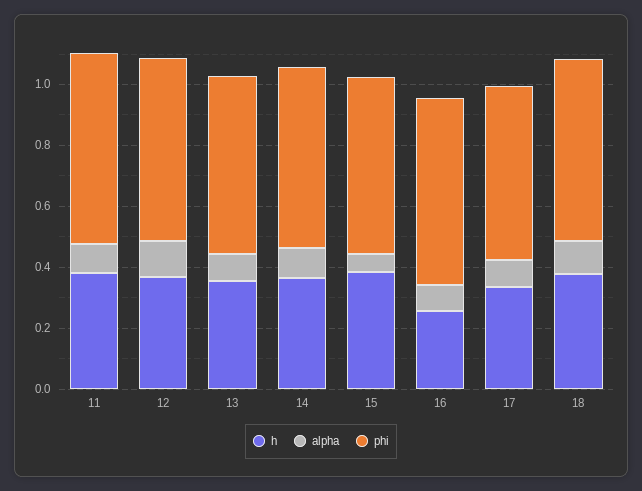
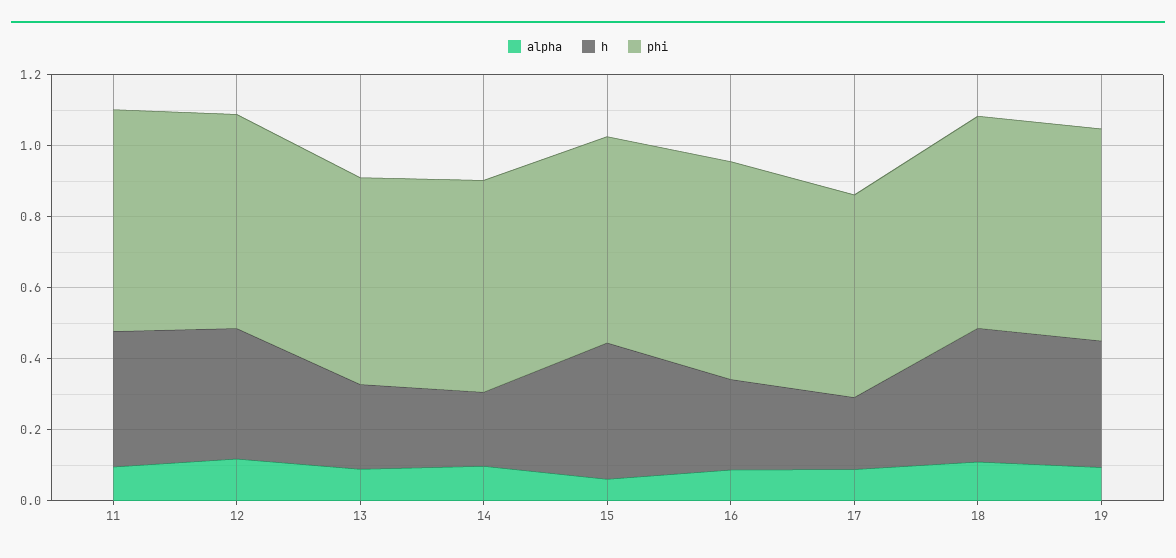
  {
    "h": {
      "11": 0.4,
      "12": 0.35,
-     "13": 0.35,
+     "13": 0.25,
-     "14": 0.35,
+     "14": 0.2,
      "15": 0.4,
      "16": 0.25,
-     "17": 0.35,
+     "17": 0.2,
-     "18": 0.4
+     "18": 0.4,
+     "19": 0.35
    },
    "alpha": {
      "11": 0.1,
      "12": 0.1,
      "13": 0.1,
      "14": 0.1,
      "15": 0.05,
      "16": 0.1,
      "17": 0.1,
-     "18": 0.1
+     "18": 0.1,
+     "19": 0.1
    },
    "phi": {
      "11": 0.6,
      "12": 0.6,
      "13": 0.6,
      "14": 0.6,
      "15": 0.6,
      "16": 0.6,
      "17": 0.55,
-     "18": 0.6
+     "18": 0.6,
+     "19": 0.6
    }
  }

